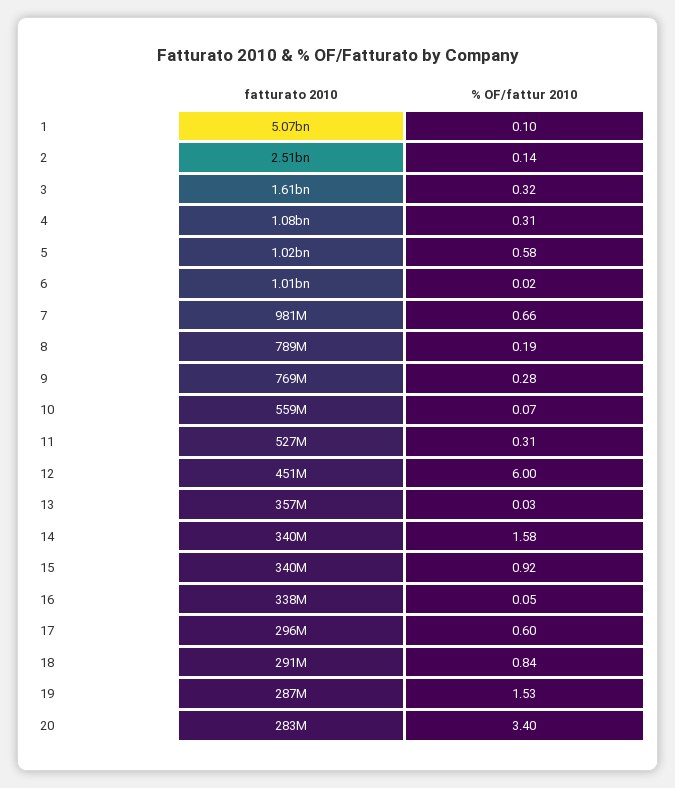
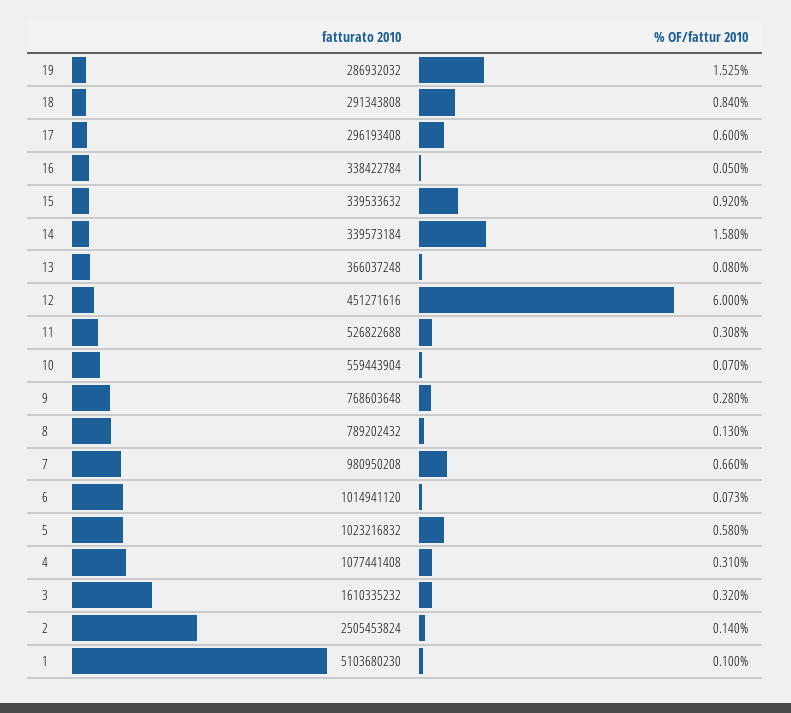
  {
    "fatturato 2010": {
-     "1": 5070000000,
+     "1": 5103680230,
      "2": 2505453824,
      "3": 1610335232,
      "4": 1077441408,
      "5": 1023216832,
      "6": 1014941120,
      "7": 980950208,
      "8": 789202432,
      "9": 768603648,
      "10": 559443904,
      "11": 526822688,
      "12": 451271616,
-     "13": 357000000,
+     "13": 366037248,
      "14": 339573184,
      "15": 339533632,
      "16": 338422784,
      "17": 296193408,
      "18": 291343808,
-     "19": 286932032,
+     "19": 286932032
-     "20": 283000000
    },
    "% OF/fattur 2010": {
      "1": 0.1,
      "2": 0.14,
      "3": 0.32,
      "4": 0.31,
      "5": 0.58,
-     "6": 0.02,
+     "6": 0.073,
      "7": 0.66,
-     "8": 0.19,
+     "8": 0.13,
      "9": 0.28,
      "10": 0.07,
      "11": 0.308,
      "12": 6,
-     "13": 0.03,
+     "13": 0.08,
      "14": 1.58,
      "15": 0.92,
      "16": 0.05,
      "17": 0.6,
      "18": 0.84,
-     "19": 1.525,
+     "19": 1.525
-     "20": 3.4
    }
  }

